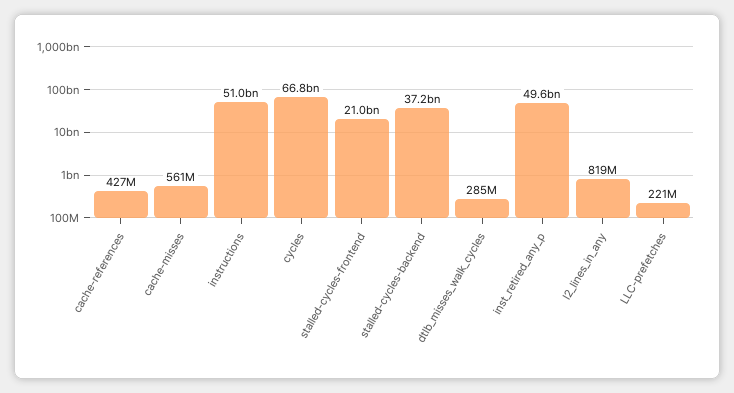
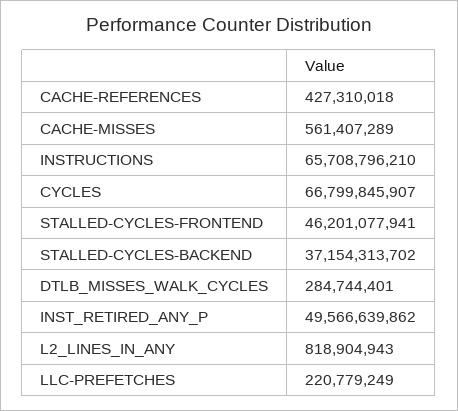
  {
    "cache-references": 427310018,
    "cache-misses": 561407289,
-   "instructions": 51000000000,
+   "instructions": 65708796210,
    "cycles": 66799845907,
-   "stalled-cycles-frontend": 21000000000,
+   "stalled-cycles-frontend": 46201077941,
    "stalled-cycles-backend": 37154313702,
    "dtlb_misses_walk_cycles": 284744401,
    "inst_retired_any_p": 49566639862,
    "l2_lines_in_any": 818904943,
    "LLC-prefetches": 220779249
  }

